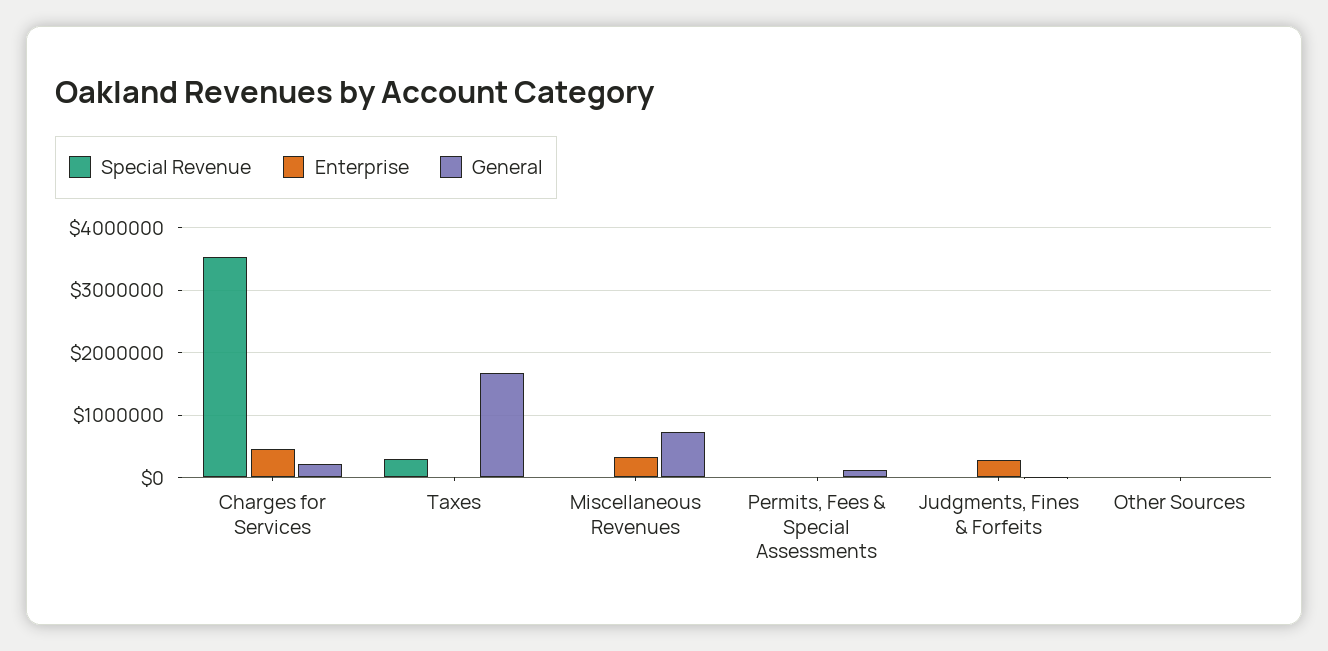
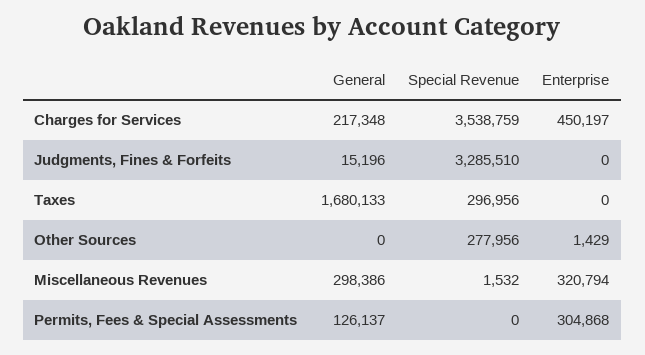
  {
    "Special Revenue": {
      "Charges for Services": 3538759,
      "Taxes": 296956,
      "Miscellaneous Revenues": 1532,
      "Permits, Fees & Special Assessments": 0,
-     "Judgments, Fines & Forfeits": 0,
+     "Judgments, Fines & Forfeits": 3285510,
-     "Other Sources": 0
+     "Other Sources": 277956
    },
    "Enterprise": {
      "Charges for Services": 450197,
      "Taxes": 0,
      "Miscellaneous Revenues": 320794,
-     "Permits, Fees & Special Assessments": 0,
+     "Permits, Fees & Special Assessments": 304868,
-     "Judgments, Fines & Forfeits": 300000,
+     "Judgments, Fines & Forfeits": 0,
      "Other Sources": 1429
    },
    "General": {
      "Charges for Services": 217348,
      "Taxes": 1680133,
-     "Miscellaneous Revenues": 700000,
+     "Miscellaneous Revenues": 298386,
      "Permits, Fees & Special Assessments": 126137,
      "Judgments, Fines & Forfeits": 15196,
      "Other Sources": 0
    }
  }

